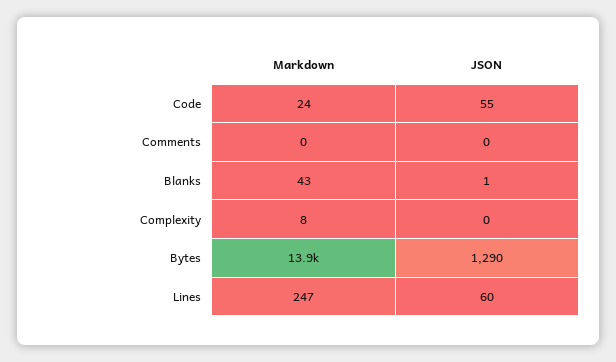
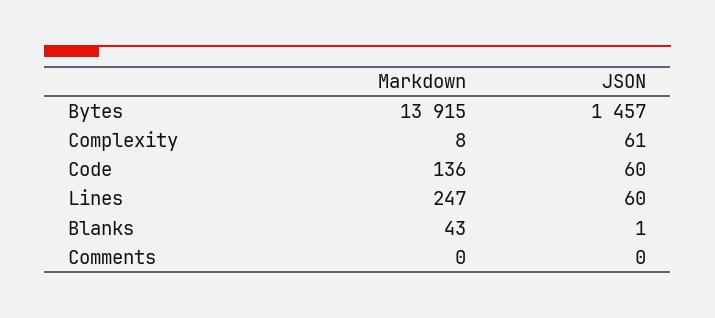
  {
    "Markdown": {
-     "Code": 24,
+     "Code": 136,
      "Comments": 0,
      "Blanks": 43,
      "Complexity": 8,
      "Bytes": 13915,
      "Lines": 247
    },
    "JSON": {
-     "Code": 55,
+     "Code": 60,
      "Comments": 0,
      "Blanks": 1,
-     "Complexity": 0,
+     "Complexity": 61,
-     "Bytes": 1290,
+     "Bytes": 1457,
      "Lines": 60
    }
  }

